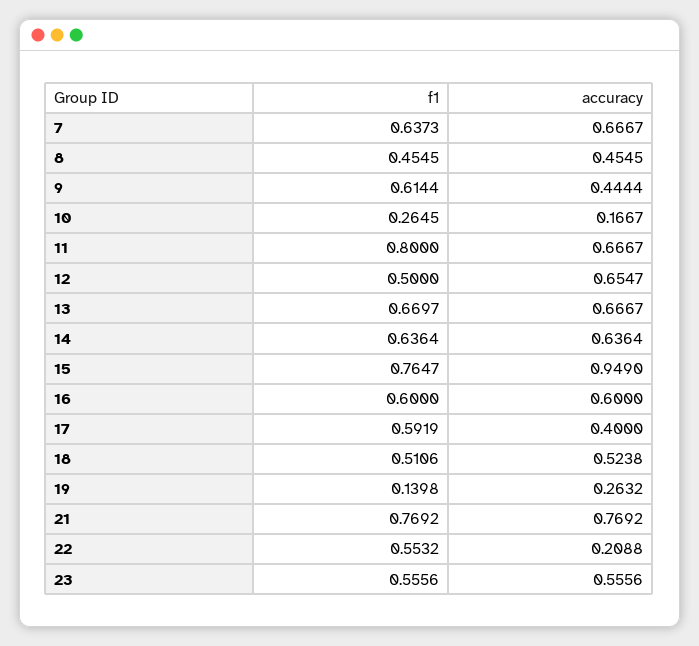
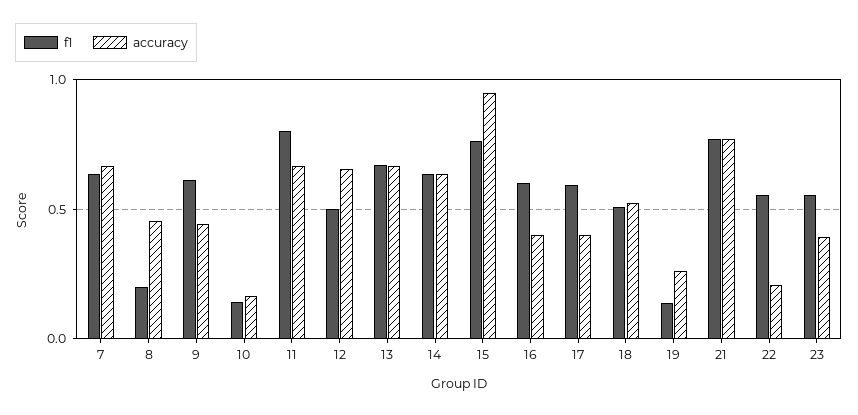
  {
    "f1": {
      "7": 0.6373,
-     "8": 0.4545,
+     "8": 0.2,
      "9": 0.6144,
-     "10": 0.2645,
+     "10": 0.15,
      "11": 0.8,
      "12": 0.5,
      "13": 0.6697,
      "14": 0.6364,
      "15": 0.7647,
      "16": 0.6,
      "17": 0.5919,
      "18": 0.5106,
      "19": 0.1398,
      "21": 0.7692,
      "22": 0.5532,
      "23": 0.5556
    },
    "accuracy": {
      "7": 0.6667,
      "8": 0.4545,
      "9": 0.4444,
      "10": 0.1667,
      "11": 0.6667,
      "12": 0.6547,
      "13": 0.6667,
      "14": 0.6364,
      "15": 0.949,
-     "16": 0.6,
+     "16": 0.4,
      "17": 0.4,
      "18": 0.5238,
      "19": 0.2632,
      "21": 0.7692,
      "22": 0.2088,
-     "23": 0.5556
+     "23": 0.4
    }
  }

